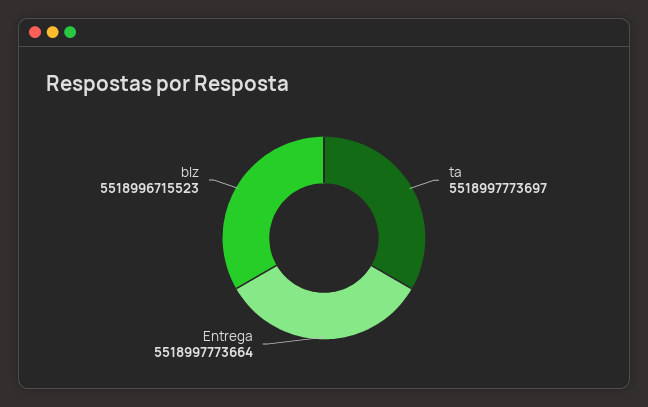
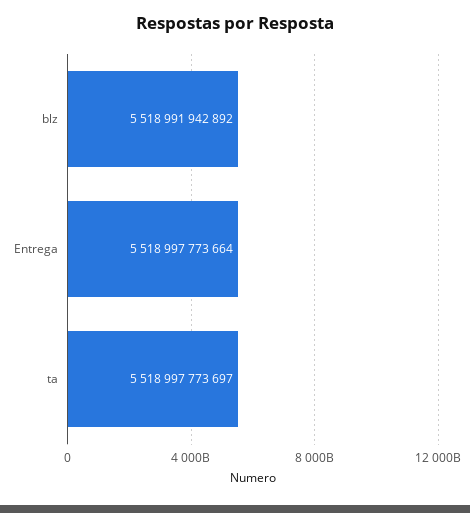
  {
    "ta": 5518997773697,
    "Entrega": 5518997773664,
-   "blz": 5518996715523
+   "blz": 5518991942892
  }

